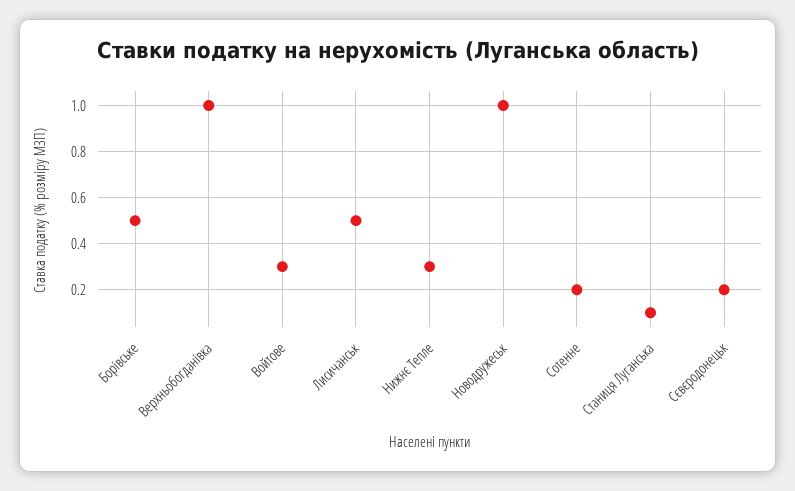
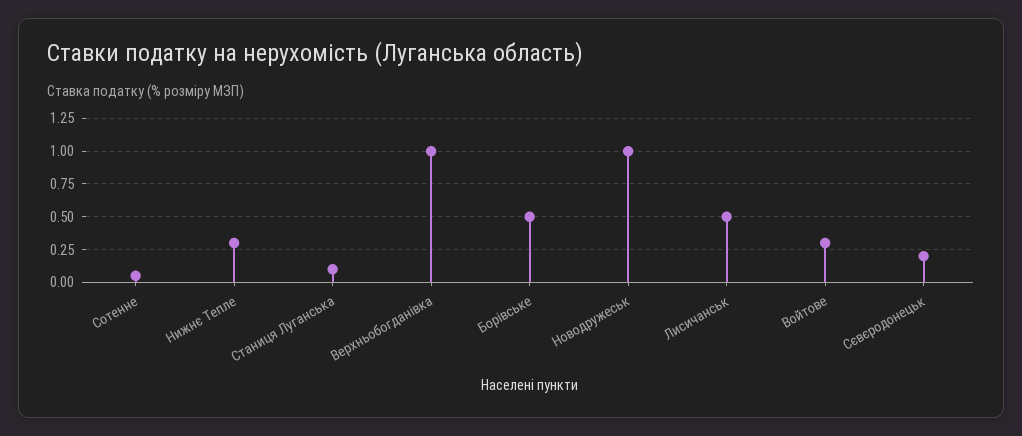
  {
    "Борівське": 0.5,
    "Верхньобогданівка": 1,
    "Войтове": 0.3,
    "Лисичанськ": 0.5,
    "Нижнє Тепле": 0.3,
    "Новодружеськ": 1,
-   "Сотенне": 0.2,
+   "Сотенне": 0.05,
    "Станиця Луганська": 0.1,
    "Сєвєродонецьк": 0.2
  }

